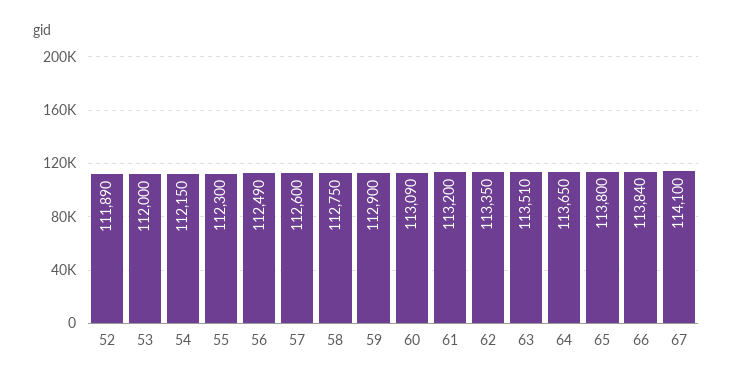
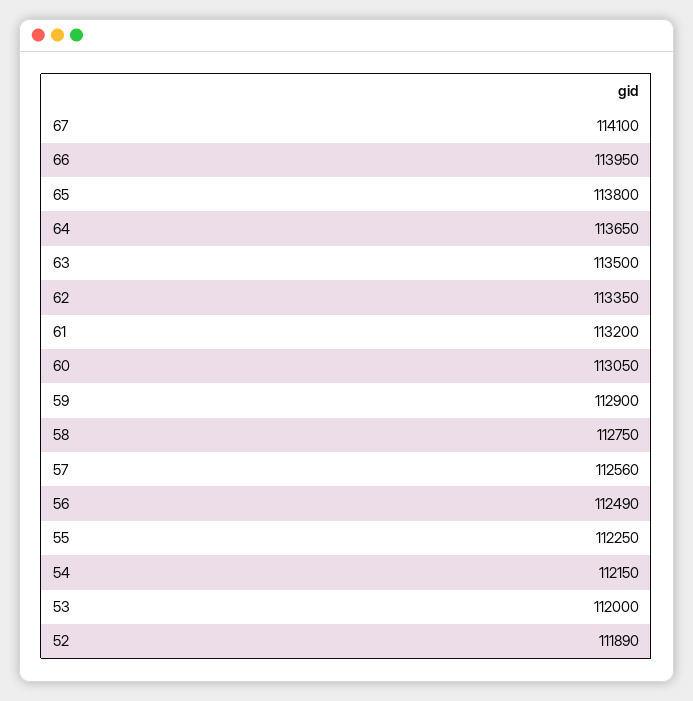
  {
    "52": 111890,
    "53": 112000,
    "54": 112150,
-   "55": 112300,
+   "55": 112250,
    "56": 112490,
-   "57": 112600,
+   "57": 112560,
    "58": 112750,
    "59": 112900,
-   "60": 113090,
+   "60": 113050,
    "61": 113200,
    "62": 113350,
-   "63": 113510,
+   "63": 113500,
    "64": 113650,
    "65": 113800,
-   "66": 113840,
+   "66": 113950,
    "67": 114100
  }

